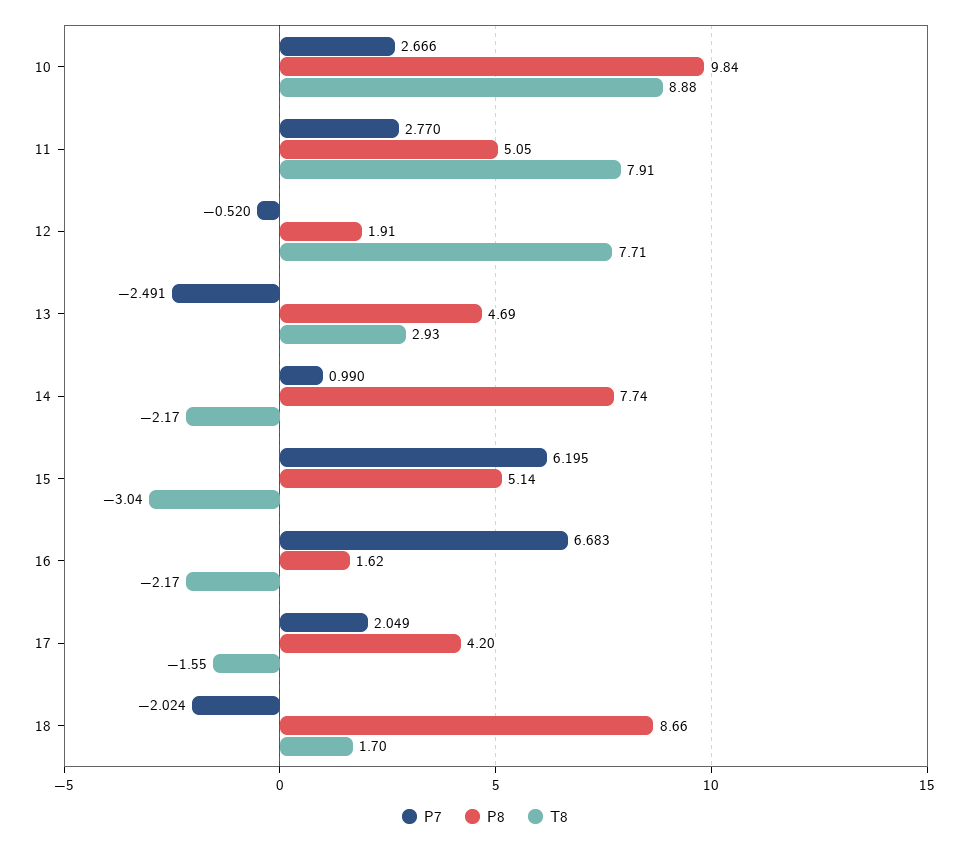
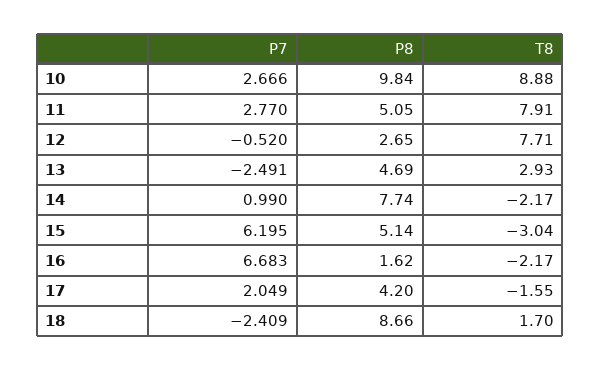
  {
    "P7": {
      "10": 2.666,
      "11": 2.77,
      "12": -0.52,
      "13": -2.491,
      "14": 0.99,
      "15": 6.195,
      "16": 6.683,
      "17": 2.049,
-     "18": -2.024
+     "18": -2.409
    },
    "P8": {
      "10": 9.84,
      "11": 5.05,
-     "12": 1.91,
+     "12": 2.65,
      "13": 4.69,
      "14": 7.74,
      "15": 5.14,
      "16": 1.62,
      "17": 4.2,
      "18": 8.66
    },
    "T8": {
      "10": 8.88,
      "11": 7.91,
      "12": 7.71,
      "13": 2.93,
      "14": -2.17,
      "15": -3.04,
      "16": -2.17,
      "17": -1.55,
      "18": 1.7
    }
  }

